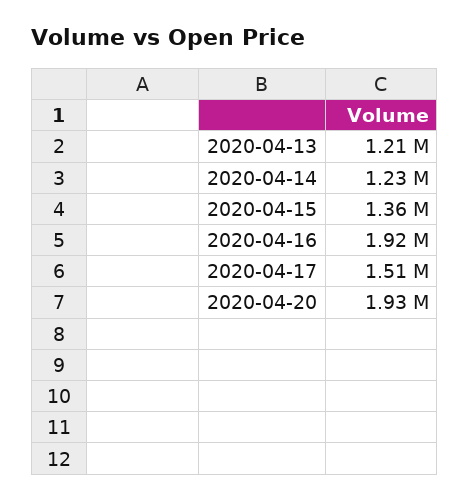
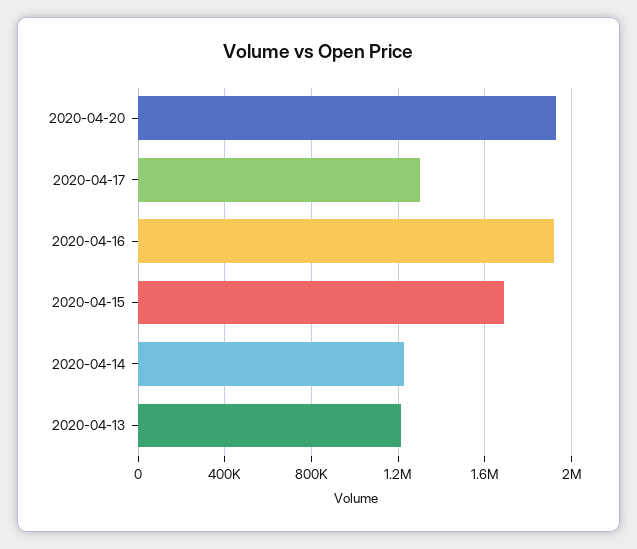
  {
    "2020-04-13": 1210000,
    "2020-04-14": 1230000,
-   "2020-04-15": 1360000,
+   "2020-04-15": 1700000,
    "2020-04-16": 1920000,
-   "2020-04-17": 1510000,
+   "2020-04-17": 1300000,
    "2020-04-20": 1930000
  }

